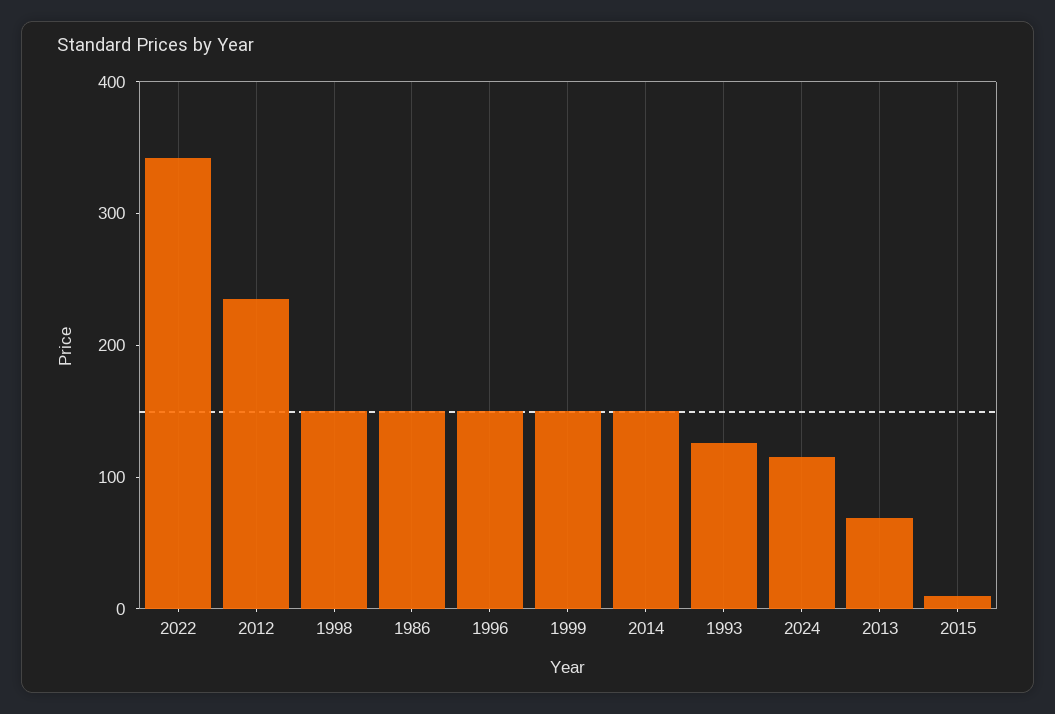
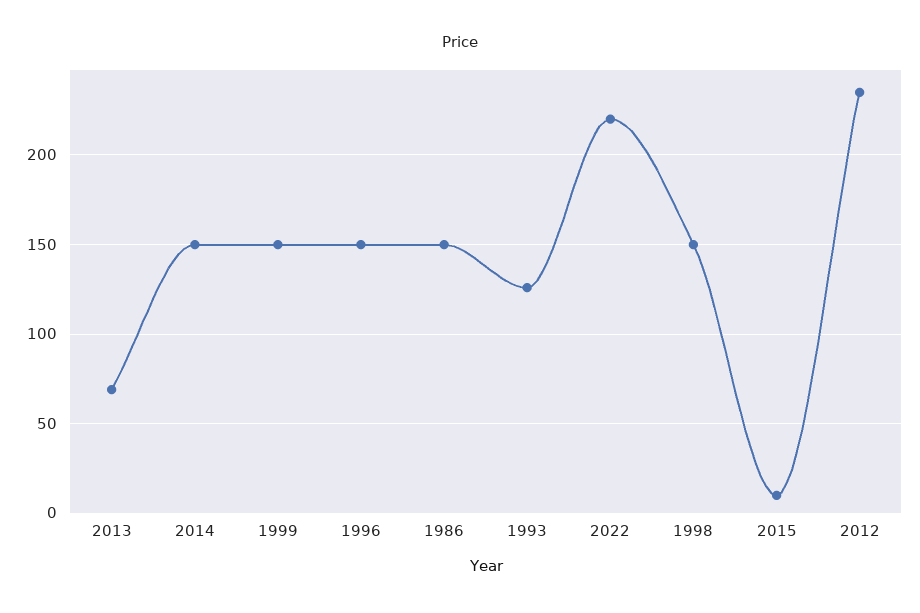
  {
-   "2022": 340,
+   "2022": 220,
    "2012": 235,
    "1998": 150,
    "1986": 150,
    "1996": 150,
    "1999": 150,
    "2014": 150,
    "1993": 125,
-   "2024": 120,
    "2013": 70,
    "2015": 10
  }

